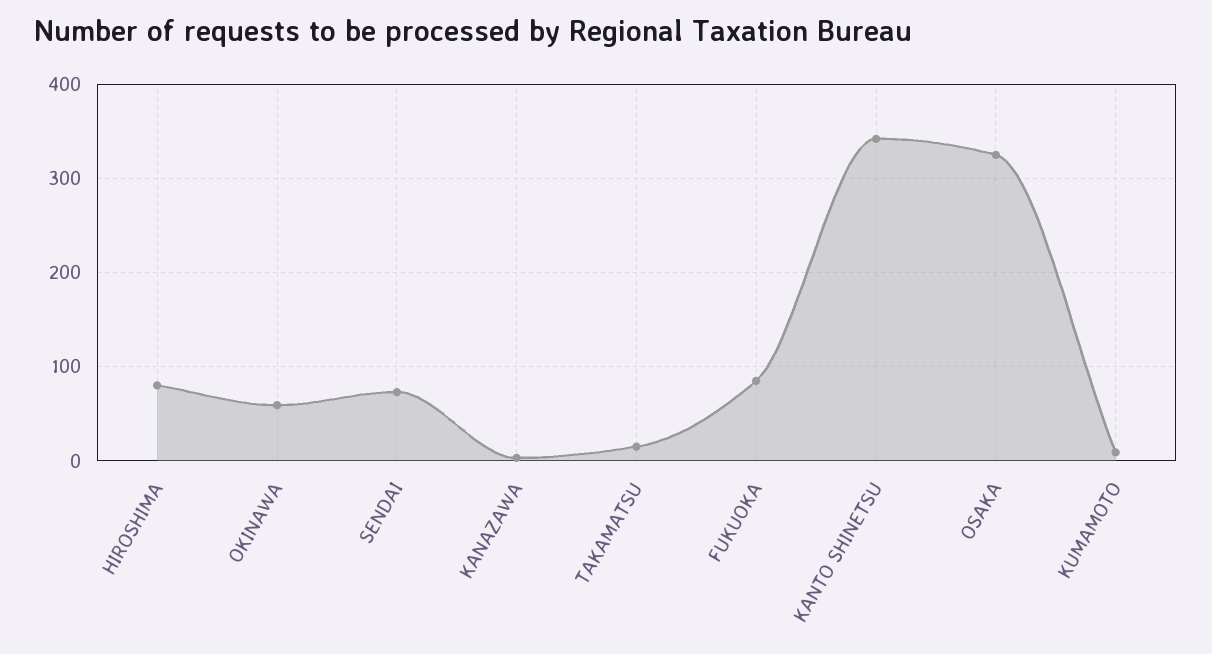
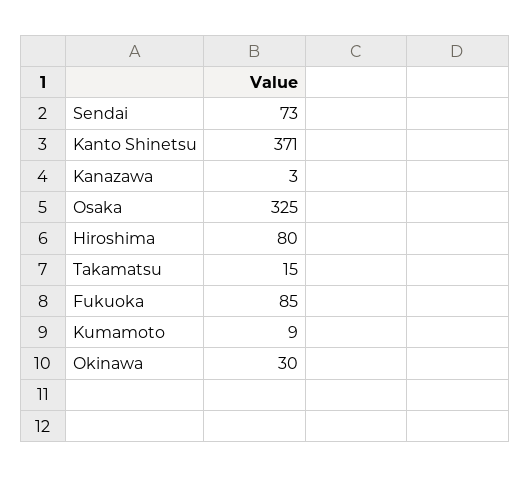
  {
    "HIROSHIMA": 80,
-   "OKINAWA": 60,
+   "OKINAWA": 30,
    "SENDAI": 73,
    "KANAZAWA": 3,
    "TAKAMATSU": 15,
    "FUKUOKA": 85,
-   "KANTO SHINETSU": 340,
+   "KANTO SHINETSU": 371,
    "OSAKA": 325,
    "KUMAMOTO": 9
  }

